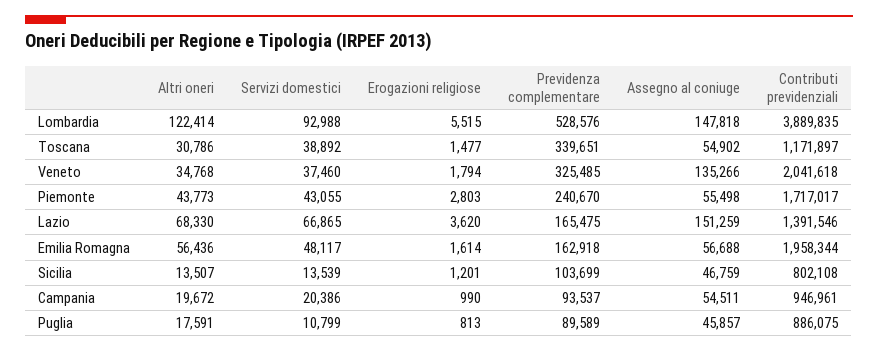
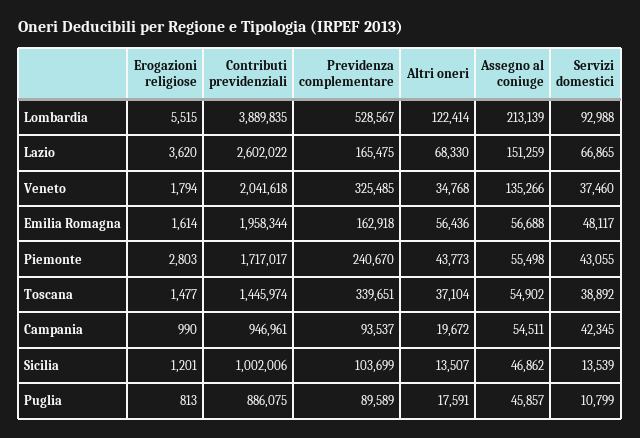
  {
    "Altri oneri": {
      "Lombardia": 122414,
-     "Toscana": 30786,
+     "Toscana": 37104,
      "Veneto": 34768,
      "Piemonte": 43773,
      "Lazio": 68330,
      "Emilia Romagna": 56436,
      "Sicilia": 13507,
      "Campania": 19672,
      "Puglia": 17591
    },
    "Servizi domestici": {
      "Lombardia": 92988,
      "Toscana": 38892,
      "Veneto": 37460,
      "Piemonte": 43055,
      "Lazio": 66865,
      "Emilia Romagna": 48117,
      "Sicilia": 13539,
-     "Campania": 20386,
+     "Campania": 42345,
      "Puglia": 10799
    },
    "Erogazioni religiose": {
      "Lombardia": 5515,
      "Toscana": 1477,
      "Veneto": 1794,
      "Piemonte": 2803,
      "Lazio": 3620,
      "Emilia Romagna": 1614,
      "Sicilia": 1201,
      "Campania": 990,
      "Puglia": 813
    },
    "Previdenza complementare": {
-     "Lombardia": 528576,
+     "Lombardia": 528567,
      "Toscana": 339651,
      "Veneto": 325485,
      "Piemonte": 240670,
      "Lazio": 165475,
      "Emilia Romagna": 162918,
      "Sicilia": 103699,
      "Campania": 93537,
      "Puglia": 89589
    },
    "Assegno al coniuge": {
-     "Lombardia": 147818,
+     "Lombardia": 213139,
      "Toscana": 54902,
      "Veneto": 135266,
      "Piemonte": 55498,
      "Lazio": 151259,
      "Emilia Romagna": 56688,
-     "Sicilia": 46759,
+     "Sicilia": 46862,
      "Campania": 54511,
      "Puglia": 45857
    },
    "Contributi previdenziali": {
      "Lombardia": 3889835,
-     "Toscana": 1171897,
+     "Toscana": 1445974,
      "Veneto": 2041618,
      "Piemonte": 1717017,
-     "Lazio": 1391546,
+     "Lazio": 2602022,
      "Emilia Romagna": 1958344,
-     "Sicilia": 802108,
+     "Sicilia": 1002006,
      "Campania": 946961,
      "Puglia": 886075
    }
  }

